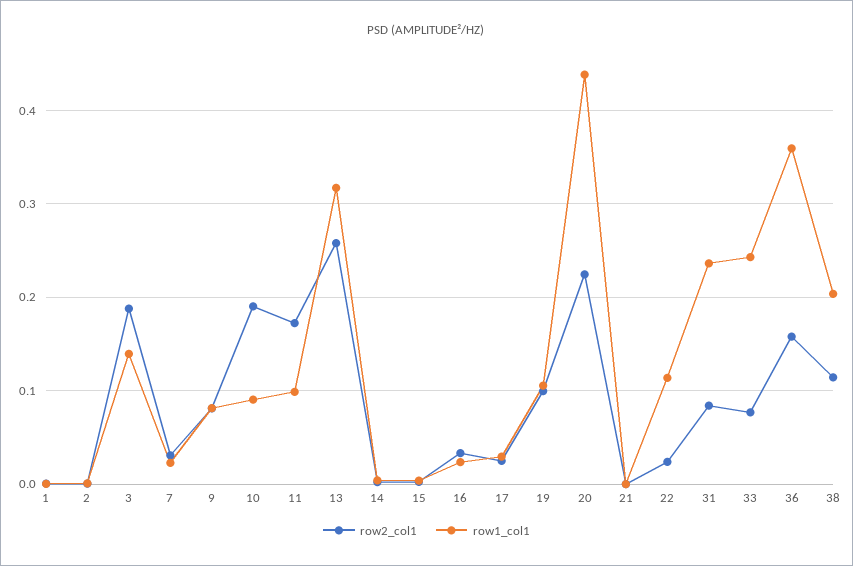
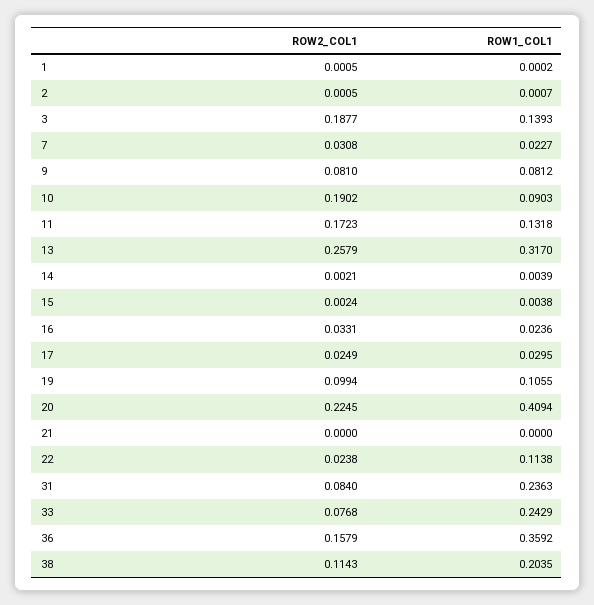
  {
    "row2_col1": {
      "1": 0.0005,
      "2": 0.0005,
      "3": 0.1877,
      "7": 0.0308,
      "9": 0.081,
      "10": 0.1902,
      "11": 0.1723,
      "13": 0.2579,
      "14": 0.0021,
      "15": 0.0024,
      "16": 0.0331,
      "17": 0.0249,
      "19": 0.0994,
      "20": 0.2245,
      "21": 0,
      "22": 0.0238,
      "31": 0.084,
      "33": 0.0768,
      "36": 0.1579,
      "38": 0.1143
    },
    "row1_col1": {
      "1": 0.0002,
      "2": 0.0007,
      "3": 0.1393,
      "7": 0.0227,
      "9": 0.0812,
      "10": 0.0903,
-     "11": 0.1,
+     "11": 0.1318,
      "13": 0.317,
      "14": 0.0039,
      "15": 0.0038,
      "16": 0.0236,
      "17": 0.0295,
      "19": 0.1055,
-     "20": 0.44,
+     "20": 0.4094,
      "21": 0,
      "22": 0.1138,
      "31": 0.2363,
      "33": 0.2429,
      "36": 0.3592,
      "38": 0.2035
    }
  }

